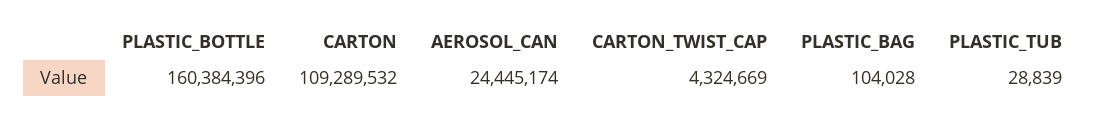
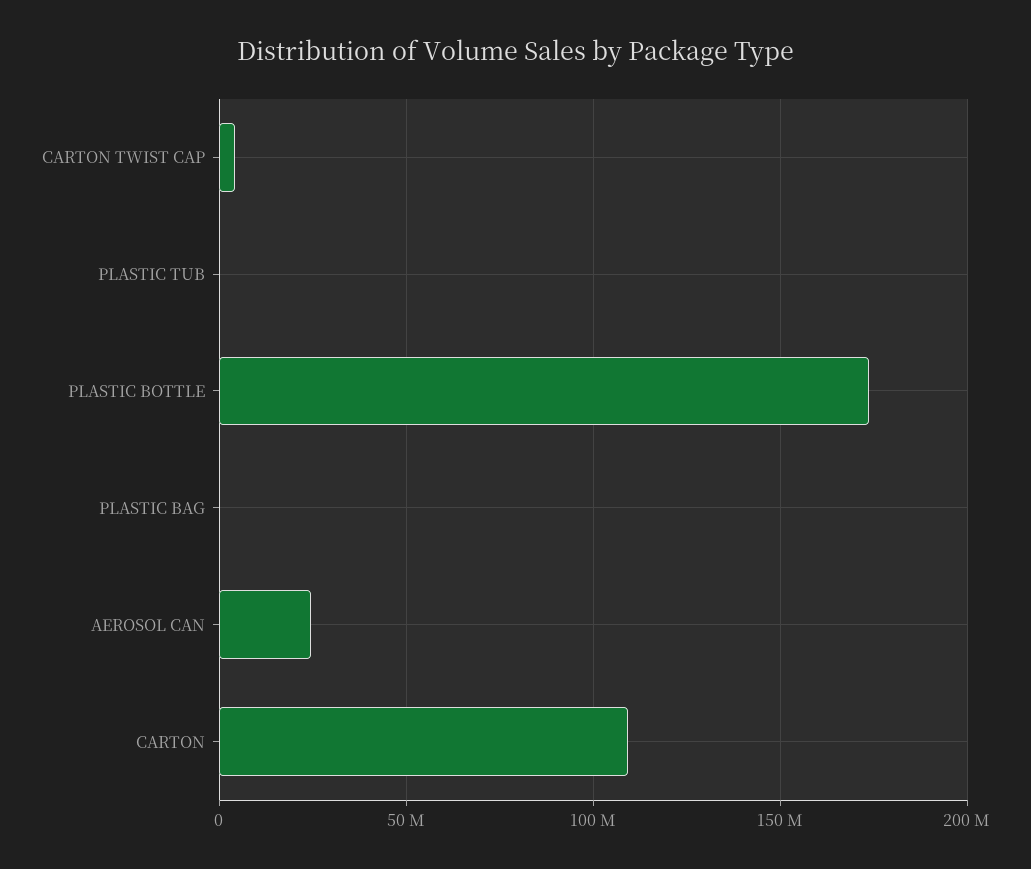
  {
-   "PLASTIC_BOTTLE": 160384396,
+   "PLASTIC_BOTTLE": 175000000,
    "CARTON": 109289532,
    "AEROSOL_CAN": 24445174,
    "CARTON_TWIST_CAP": 4324669,
    "PLASTIC_BAG": 104028,
    "PLASTIC_TUB": 28839
  }

